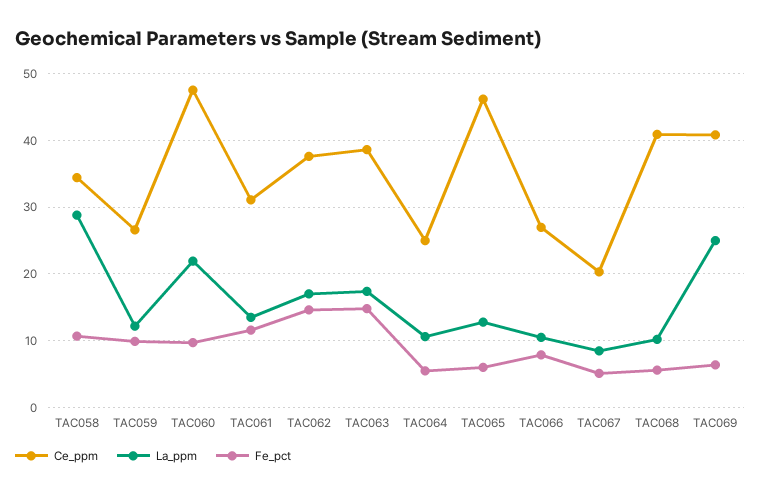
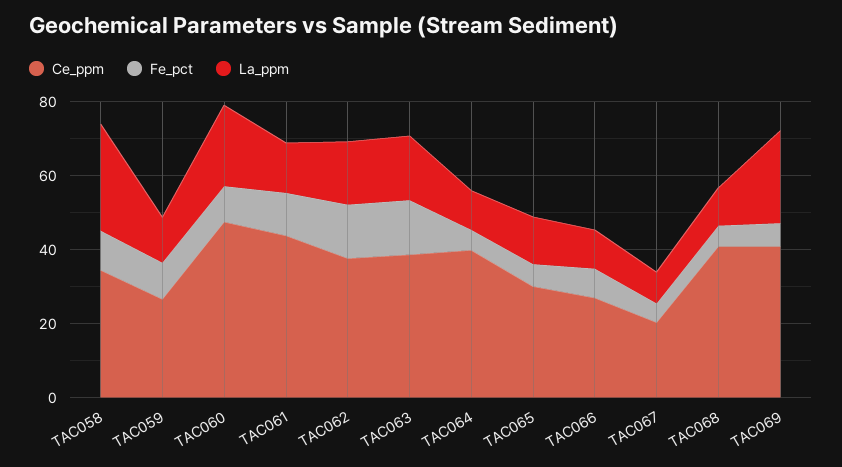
  {
    "Ce_ppm": {
      "TAC058": 34,
      "TAC059": 27,
      "TAC060": 47,
-     "TAC061": 31,
+     "TAC061": 45,
      "TAC062": 38,
      "TAC063": 39,
-     "TAC064": 25,
+     "TAC064": 40,
-     "TAC065": 46,
+     "TAC065": 30,
      "TAC066": 27,
      "TAC067": 20,
      "TAC068": 41,
      "TAC069": 41
    },
    "La_ppm": {
      "TAC058": 29,
      "TAC059": 12,
      "TAC060": 22,
      "TAC061": 14,
      "TAC062": 17,
      "TAC063": 17,
      "TAC064": 11,
      "TAC065": 13,
      "TAC066": 11,
      "TAC067": 9,
      "TAC068": 10,
      "TAC069": 25
    },
    "Fe_pct": {
      "TAC058": 11,
      "TAC059": 10,
      "TAC060": 10,
      "TAC061": 12,
      "TAC062": 15,
      "TAC063": 15,
      "TAC064": 6,
      "TAC065": 6,
      "TAC066": 8,
      "TAC067": 5,
      "TAC068": 6,
      "TAC069": 6
    }
  }

